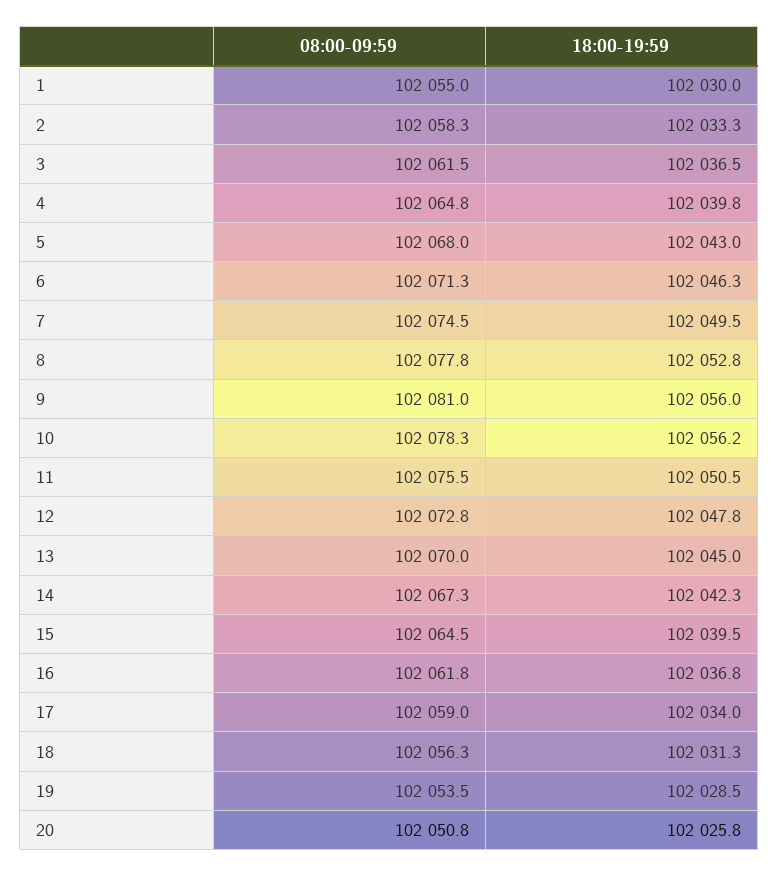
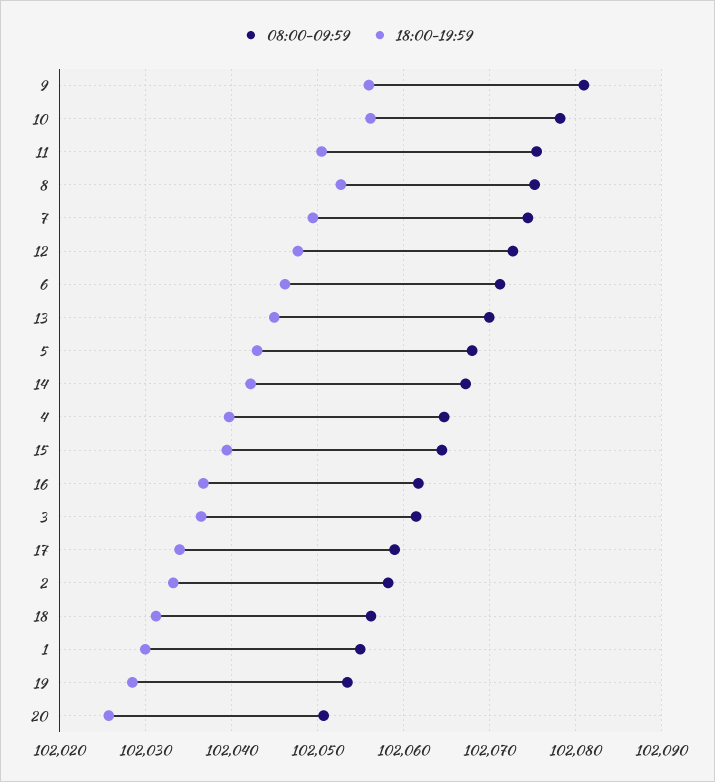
  {
    "08:00-09:59": {
      "1": 102055,
      "2": 102058.3,
      "3": 102061.5,
      "4": 102064.8,
      "5": 102068,
      "6": 102071.3,
      "7": 102074.5,
-     "8": 102077.8,
+     "8": 102075,
      "9": 102081,
      "10": 102078.3,
      "11": 102075.5,
      "12": 102072.8,
      "13": 102070,
      "14": 102067.3,
      "15": 102064.5,
      "16": 102061.8,
      "17": 102059,
      "18": 102056.3,
      "19": 102053.5,
      "20": 102050.8
    },
    "18:00-19:59": {
      "1": 102030,
      "2": 102033.3,
      "3": 102036.5,
      "4": 102039.8,
      "5": 102043,
      "6": 102046.3,
      "7": 102049.5,
      "8": 102052.8,
      "9": 102056,
      "10": 102056.2,
      "11": 102050.5,
      "12": 102047.8,
      "13": 102045,
      "14": 102042.3,
      "15": 102039.5,
      "16": 102036.8,
      "17": 102034,
      "18": 102031.3,
      "19": 102028.5,
      "20": 102025.8
    }
  }

